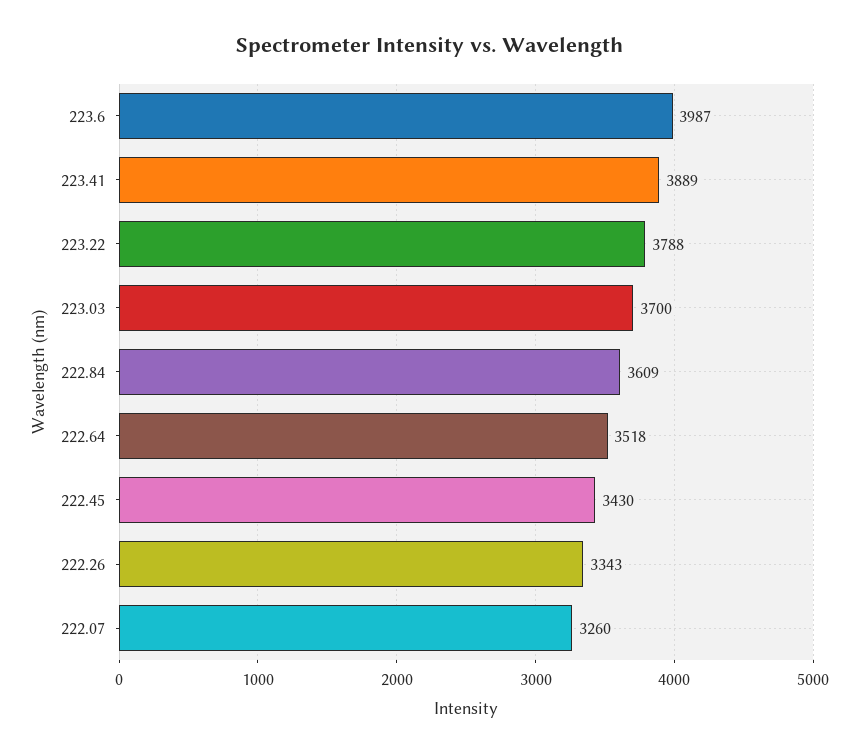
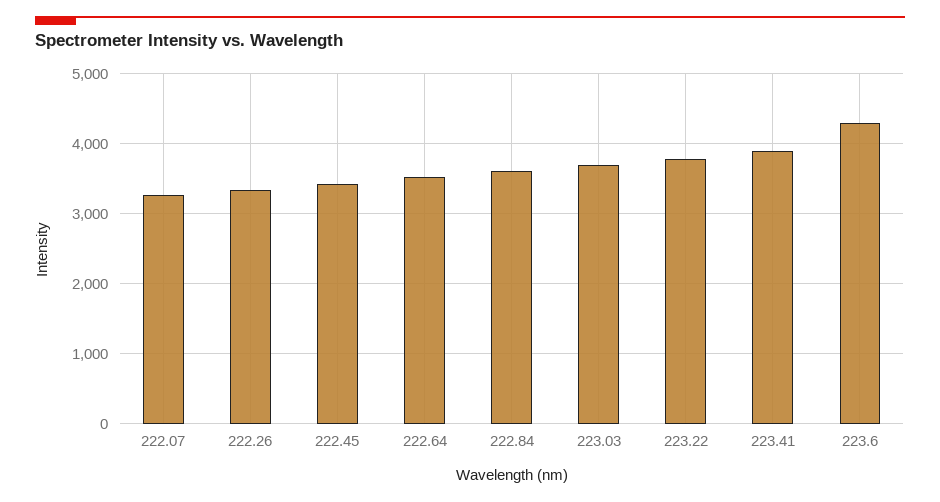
  {
-   "223.6": 3987,
+   "223.6": 4300,
    "223.41": 3889,
    "223.22": 3788,
    "223.03": 3700,
    "222.84": 3609,
    "222.64": 3518,
    "222.45": 3430,
    "222.26": 3343,
    "222.07": 3260
  }

